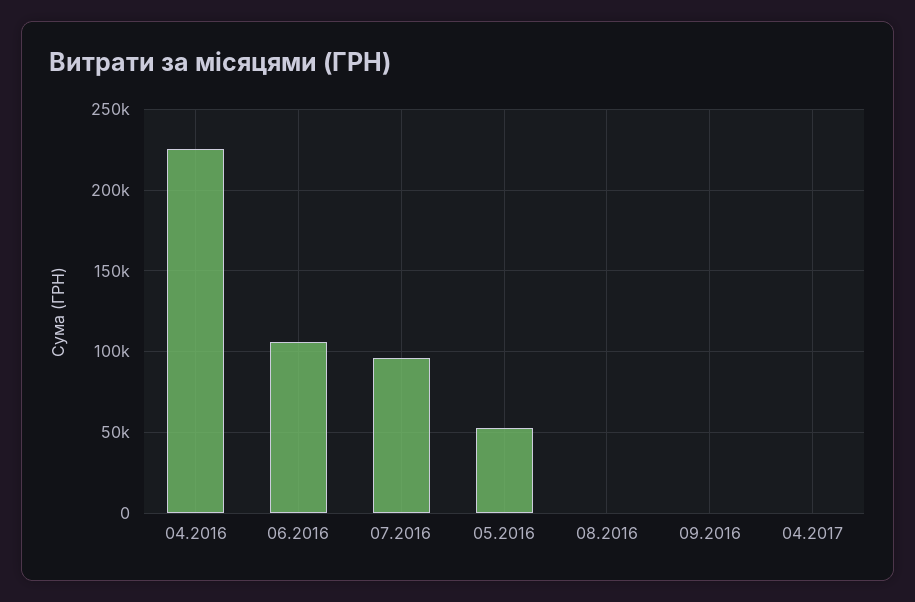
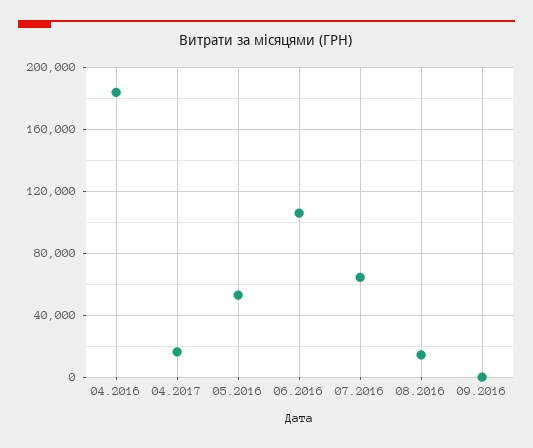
  {
-   "04.2016": 225000,
+   "04.2016": 185000,
    "06.2016": 105000,
-   "07.2016": 95000,
+   "07.2016": 65000,
    "05.2016": 55000,
-   "08.2016": 0,
+   "08.2016": 15000,
    "09.2016": 0,
-   "04.2017": 0
+   "04.2017": 15000
  }

